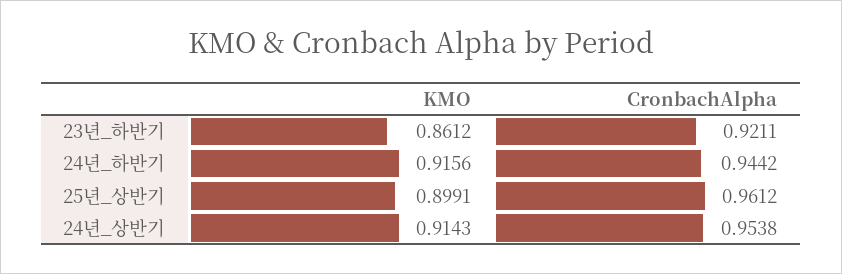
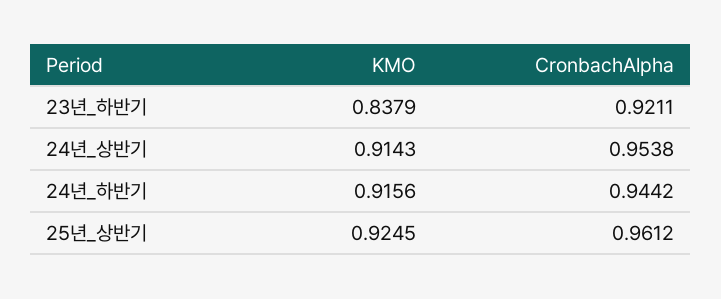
  {
    "KMO": {
-     "23년_하반기": 0.8612,
+     "23년_하반기": 0.8379,
      "24년_하반기": 0.9156,
-     "25년_상반기": 0.8991,
+     "25년_상반기": 0.9245,
      "24년_상반기": 0.9143
    },
    "CronbachAlpha": {
      "23년_하반기": 0.9211,
      "24년_하반기": 0.9442,
      "25년_상반기": 0.9612,
      "24년_상반기": 0.9538
    }
  }

